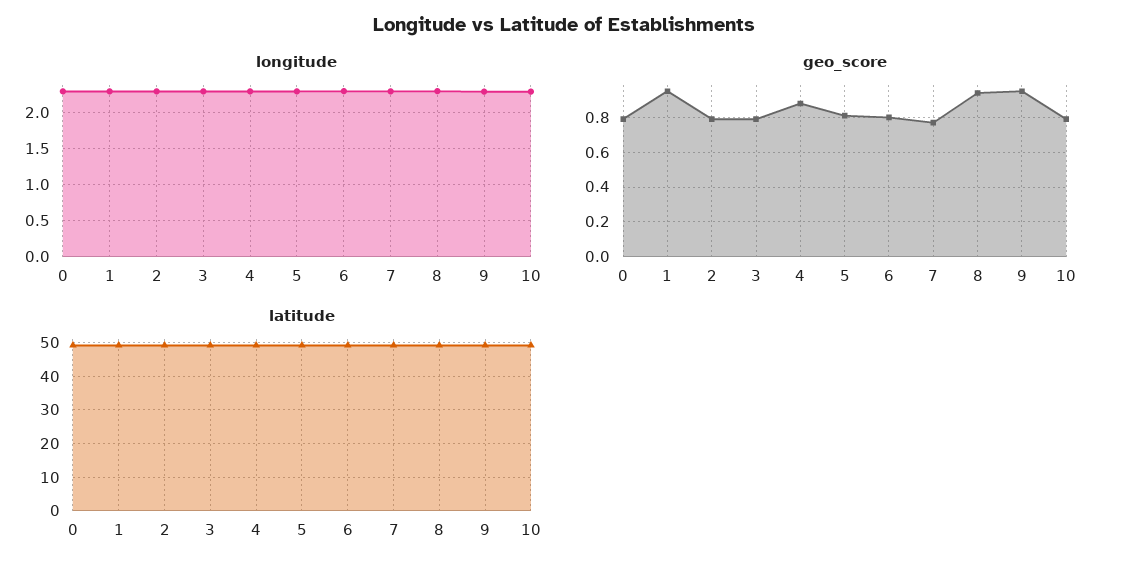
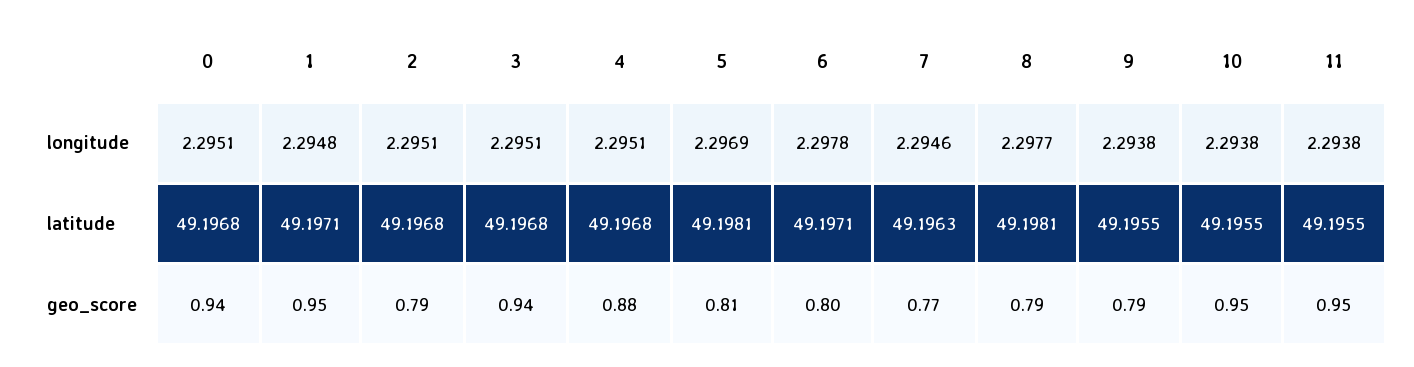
  {
    "longitude": {
      "0": 2.2951,
      "1": 2.2948,
      "2": 2.2951,
      "3": 2.2951,
      "4": 2.2951,
      "5": 2.2969,
      "6": 2.2978,
      "7": 2.2946,
      "8": 2.2977,
      "9": 2.2938,
-     "10": 2.2938
+     "10": 2.2938,
+     "11": 2.2938
    },
    "geo_score": {
-     "0": 0.8,
+     "0": 0.94,
      "1": 0.95,
      "2": 0.79,
-     "3": 0.8,
+     "3": 0.94,
      "4": 0.88,
      "5": 0.81,
      "6": 0.8,
      "7": 0.77,
-     "8": 0.95,
+     "8": 0.79,
-     "9": 0.95,
+     "9": 0.79,
-     "10": 0.8
+     "10": 0.95,
+     "11": 0.95
    },
    "latitude": {
      "0": 49.1968,
      "1": 49.1971,
      "2": 49.1968,
      "3": 49.1968,
      "4": 49.1968,
      "5": 49.1981,
      "6": 49.1971,
      "7": 49.1963,
      "8": 49.1981,
      "9": 49.1955,
-     "10": 49.1955
+     "10": 49.1955,
+     "11": 49.1955
    }
  }

